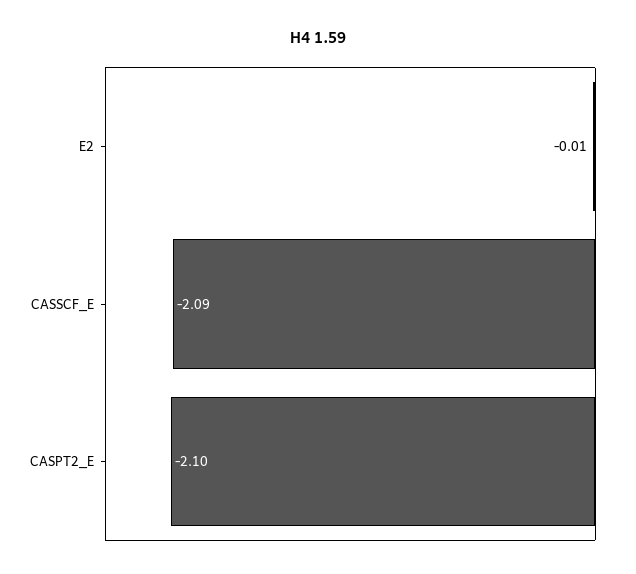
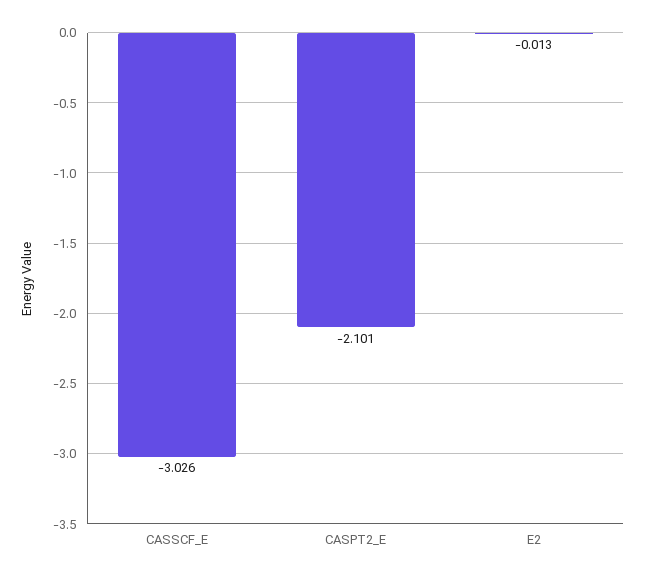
  {
    "E2": -0.013,
-   "CASSCF_E": -2.09,
+   "CASSCF_E": -3.026,
    "CASPT2_E": -2.101
  }

